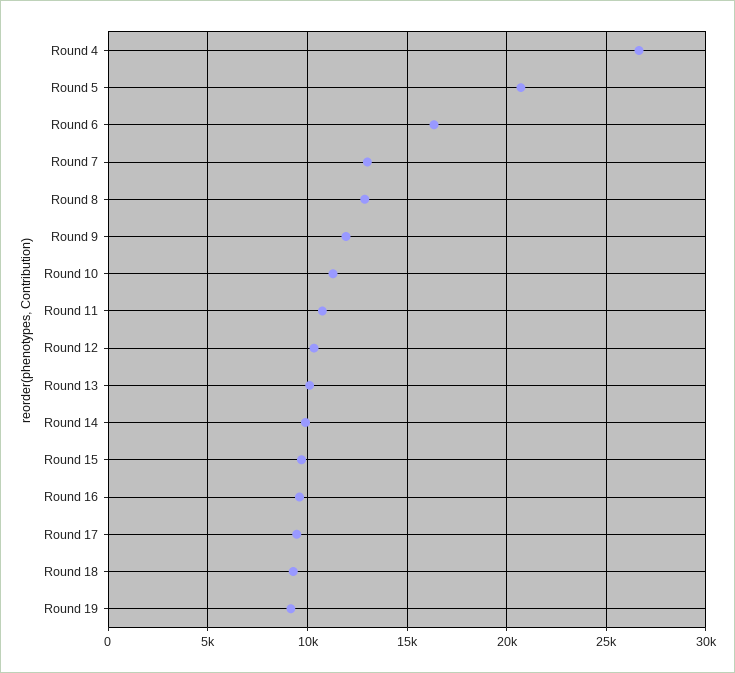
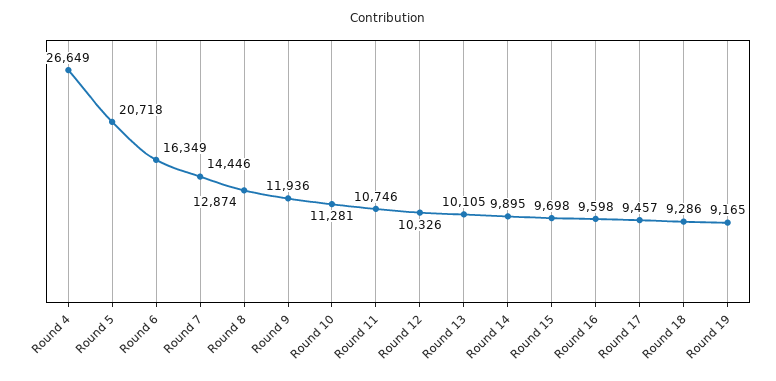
  {
    "Round 4": 26649,
    "Round 5": 20718,
    "Round 6": 16349,
-   "Round 7": 13000,
+   "Round 7": 14446,
    "Round 8": 12874,
    "Round 9": 11936,
    "Round 10": 11281,
    "Round 11": 10746,
    "Round 12": 10326,
    "Round 13": 10105,
    "Round 14": 9895,
    "Round 15": 9698,
    "Round 16": 9598,
    "Round 17": 9457,
    "Round 18": 9286,
    "Round 19": 9165
  }

